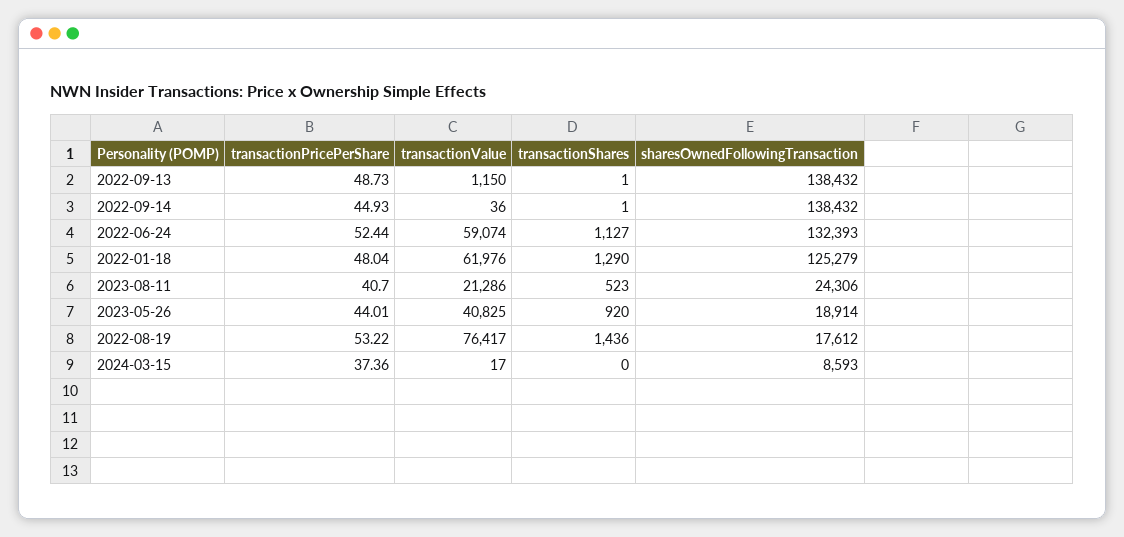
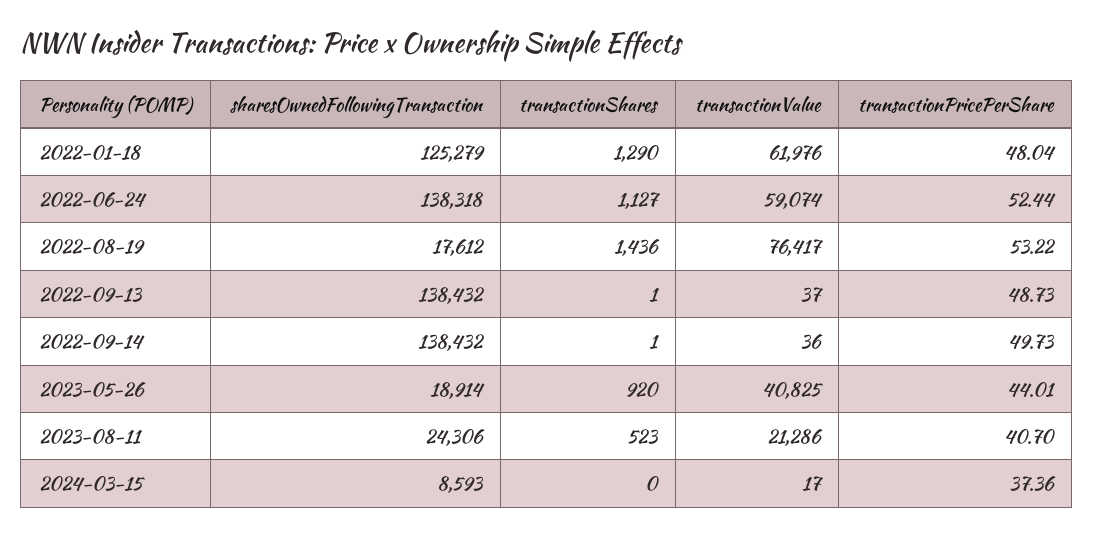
  {
    "transactionPricePerShare": {
      "2022-09-13": 48.73,
-     "2022-09-14": 44.93,
+     "2022-09-14": 49.73,
      "2022-06-24": 52.44,
      "2022-01-18": 48.04,
      "2023-08-11": 40.7,
      "2023-05-26": 44.01,
      "2022-08-19": 53.22,
      "2024-03-15": 37.36
    },
    "transactionValue": {
-     "2022-09-13": 1150,
+     "2022-09-13": 37,
      "2022-09-14": 36,
      "2022-06-24": 59074,
      "2022-01-18": 61976,
      "2023-08-11": 21286,
      "2023-05-26": 40825,
      "2022-08-19": 76417,
      "2024-03-15": 17
    },
    "transactionShares": {
      "2022-09-13": 1,
      "2022-09-14": 1,
      "2022-06-24": 1127,
      "2022-01-18": 1290,
      "2023-08-11": 523,
      "2023-05-26": 920,
      "2022-08-19": 1436,
      "2024-03-15": 0
    },
    "sharesOwnedFollowingTransaction": {
      "2022-09-13": 138432,
      "2022-09-14": 138432,
-     "2022-06-24": 132393,
+     "2022-06-24": 138318,
      "2022-01-18": 125279,
      "2023-08-11": 24306,
      "2023-05-26": 18914,
      "2022-08-19": 17612,
      "2024-03-15": 8593
    }
  }

